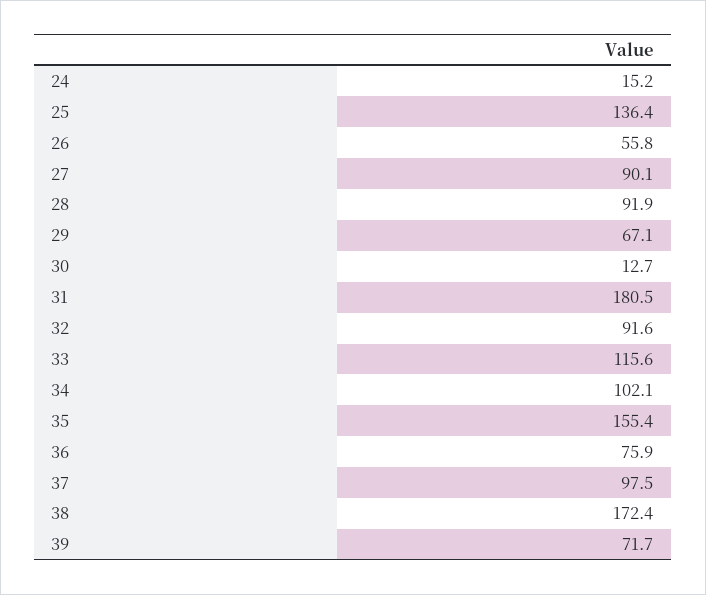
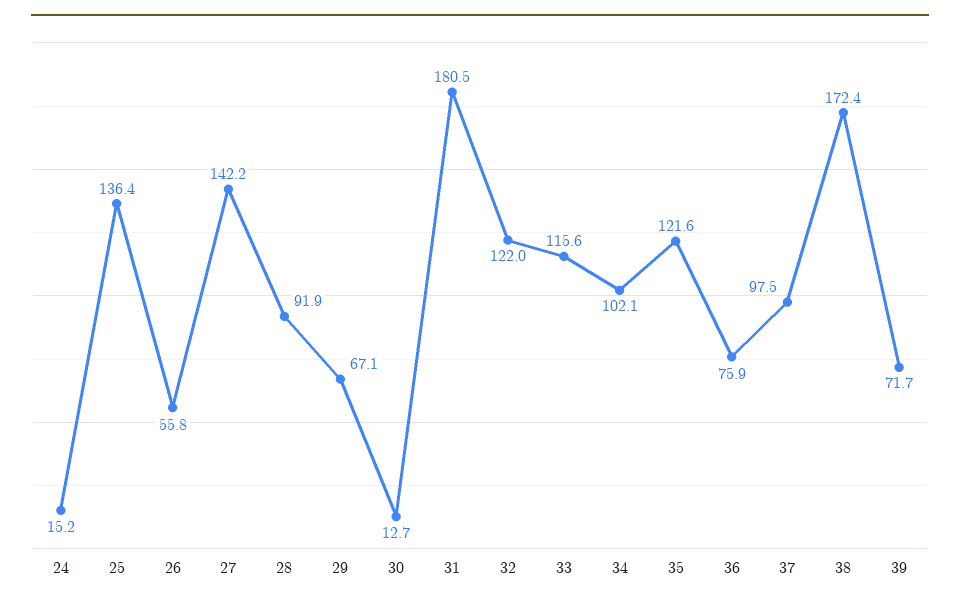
  {
    "24": 15.2,
    "25": 136.4,
    "26": 55.8,
-   "27": 90.1,
+   "27": 142.2,
    "28": 91.9,
    "29": 67.1,
    "30": 12.7,
    "31": 180.5,
-   "32": 91.6,
+   "32": 122,
    "33": 115.6,
    "34": 102.1,
-   "35": 155.4,
+   "35": 121.6,
    "36": 75.9,
    "37": 97.5,
    "38": 172.4,
    "39": 71.7
  }

